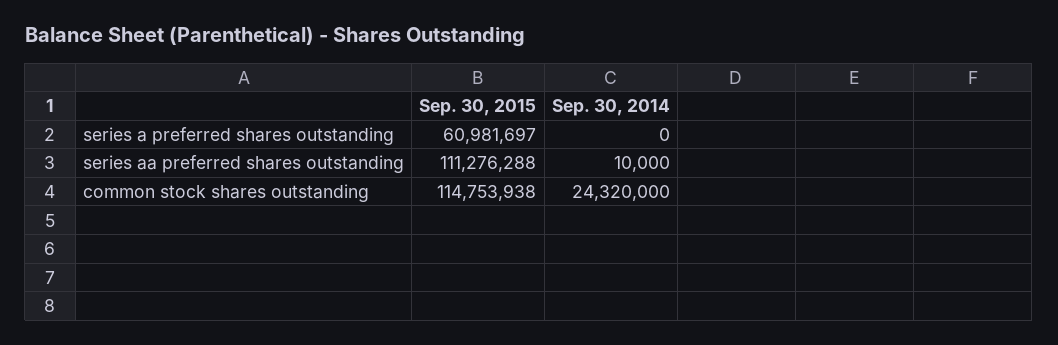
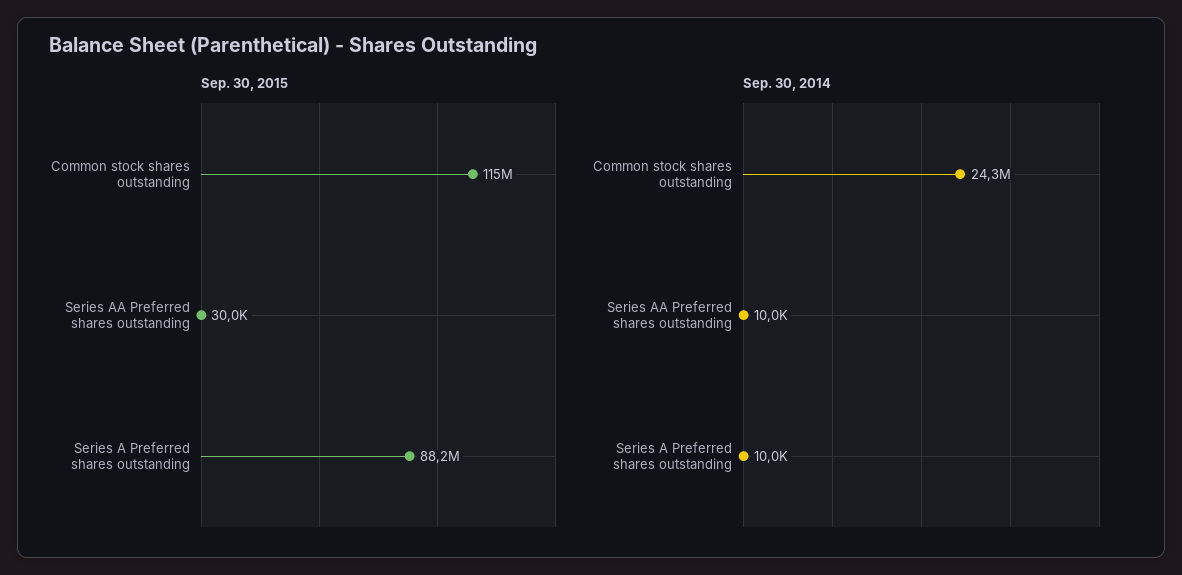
  {
    "Sep. 30, 2015": {
-     "series a preferred shares outstanding": 60981697,
+     "series a preferred shares outstanding": 88200000,
-     "series aa preferred shares outstanding": 111276288,
+     "series aa preferred shares outstanding": 30000,
      "common stock shares outstanding": 114753938
    },
    "Sep. 30, 2014": {
-     "series a preferred shares outstanding": 0,
+     "series a preferred shares outstanding": 10000,
      "series aa preferred shares outstanding": 10000,
      "common stock shares outstanding": 24320000
    }
  }

